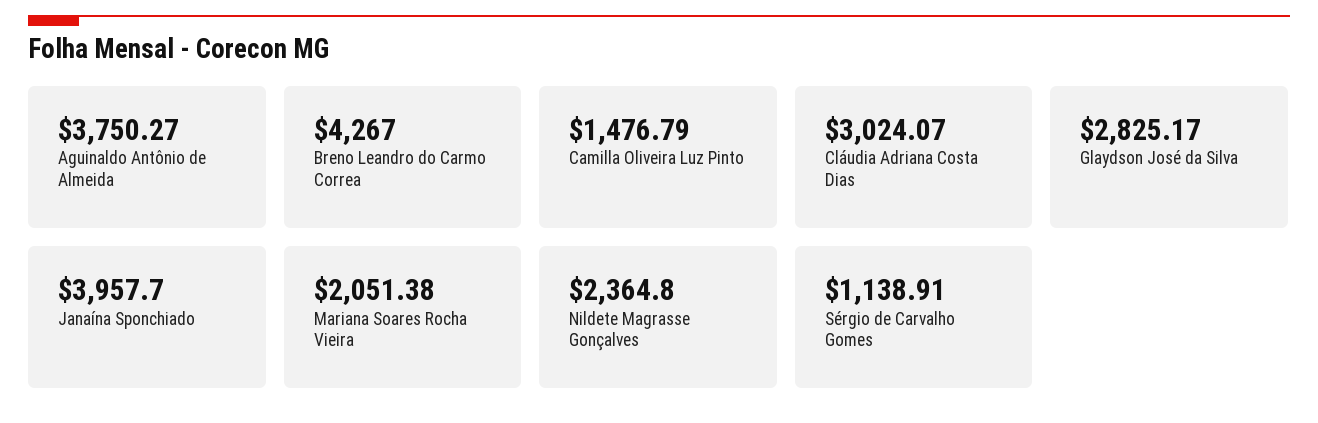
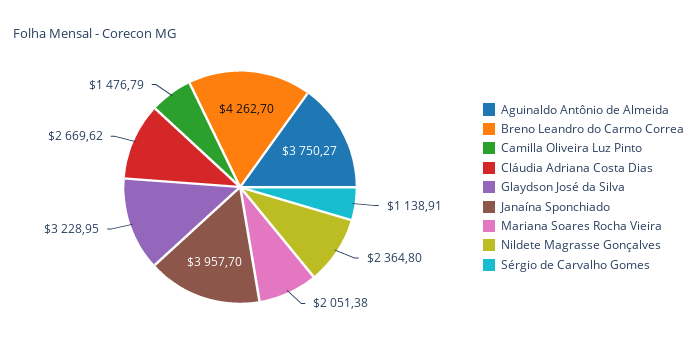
  {
    "Aguinaldo Antônio de Almeida": 3750.27,
-   "Breno Leandro do Carmo Correa": 4267,
+   "Breno Leandro do Carmo Correa": 4262.7,
    "Camilla Oliveira Luz Pinto": 1476.79,
-   "Cláudia Adriana Costa Dias": 3024.07,
+   "Cláudia Adriana Costa Dias": 2669.62,
-   "Glaydson José da Silva": 2825.17,
+   "Glaydson José da Silva": 3228.95,
    "Janaína Sponchiado": 3957.7,
    "Mariana Soares Rocha Vieira": 2051.38,
    "Nildete Magrasse Gonçalves": 2364.8,
    "Sérgio de Carvalho Gomes": 1138.91
  }

